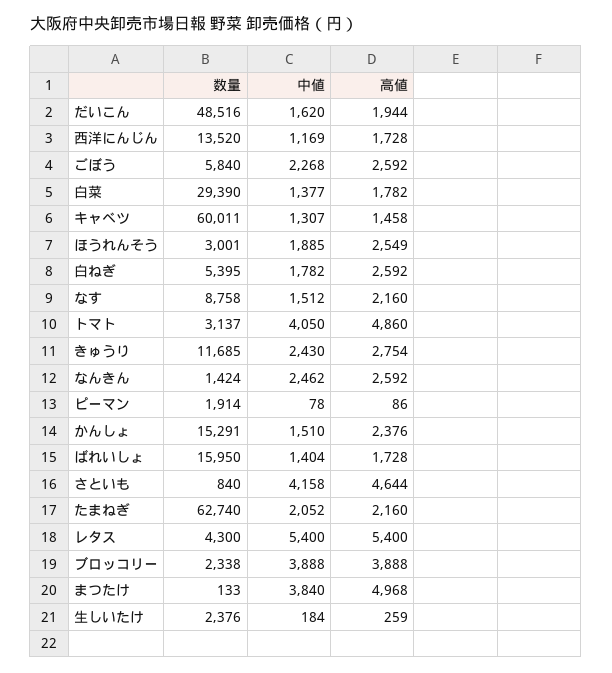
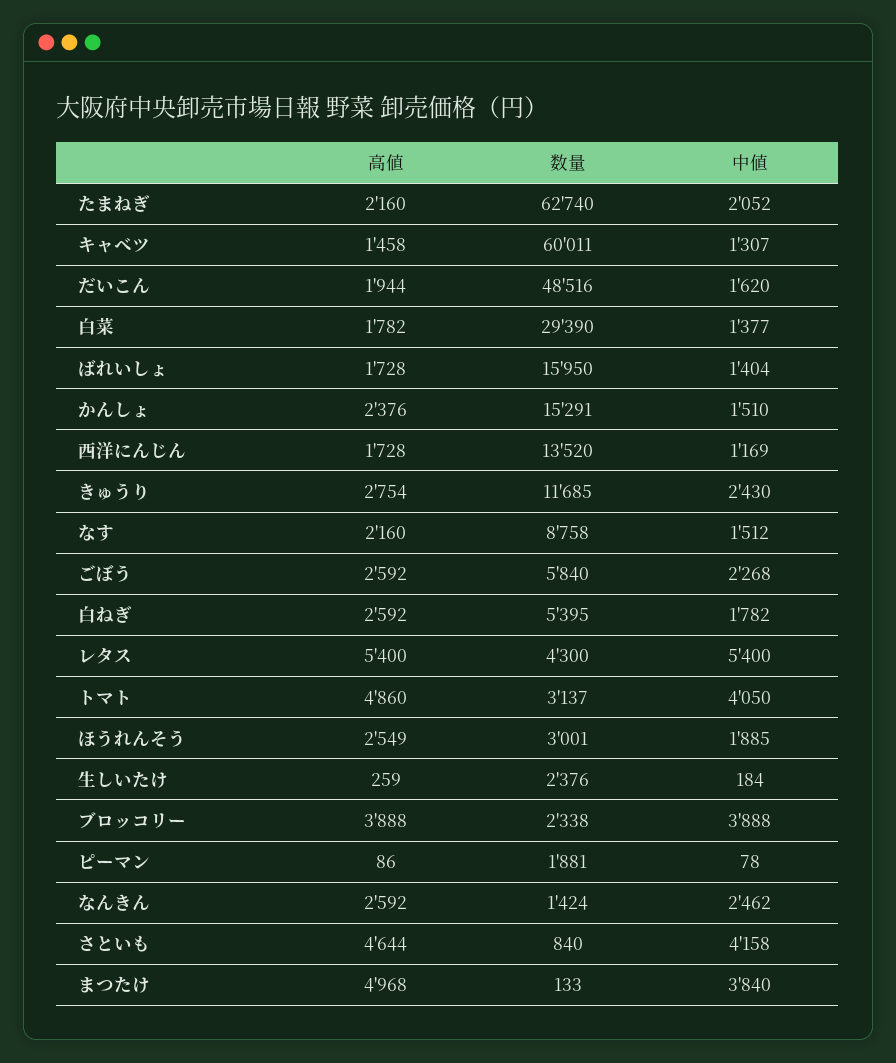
  {
    "数量": {
      "だいこん": 48516,
      "西洋にんじん": 13520,
      "ごぼう": 5840,
      "白菜": 29390,
      "キャベツ": 60011,
      "ほうれんそう": 3001,
      "白ねぎ": 5395,
      "なす": 8758,
      "トマト": 3137,
      "きゅうり": 11685,
      "なんきん": 1424,
-     "ピーマン": 1914,
+     "ピーマン": 1881,
      "かんしょ": 15291,
      "ばれいしょ": 15950,
      "さといも": 840,
      "たまねぎ": 62740,
      "レタス": 4300,
      "ブロッコリー": 2338,
      "まつたけ": 133,
      "生しいたけ": 2376
    },
    "中値": {
      "だいこん": 1620,
      "西洋にんじん": 1169,
      "ごぼう": 2268,
      "白菜": 1377,
      "キャベツ": 1307,
      "ほうれんそう": 1885,
      "白ねぎ": 1782,
      "なす": 1512,
      "トマト": 4050,
      "きゅうり": 2430,
      "なんきん": 2462,
      "ピーマン": 78,
      "かんしょ": 1510,
      "ばれいしょ": 1404,
      "さといも": 4158,
      "たまねぎ": 2052,
      "レタス": 5400,
      "ブロッコリー": 3888,
      "まつたけ": 3840,
      "生しいたけ": 184
    },
    "高値": {
      "だいこん": 1944,
      "西洋にんじん": 1728,
      "ごぼう": 2592,
      "白菜": 1782,
      "キャベツ": 1458,
      "ほうれんそう": 2549,
      "白ねぎ": 2592,
      "なす": 2160,
      "トマト": 4860,
      "きゅうり": 2754,
      "なんきん": 2592,
      "ピーマン": 86,
      "かんしょ": 2376,
      "ばれいしょ": 1728,
      "さといも": 4644,
      "たまねぎ": 2160,
      "レタス": 5400,
      "ブロッコリー": 3888,
      "まつたけ": 4968,
      "生しいたけ": 259
    }
  }

